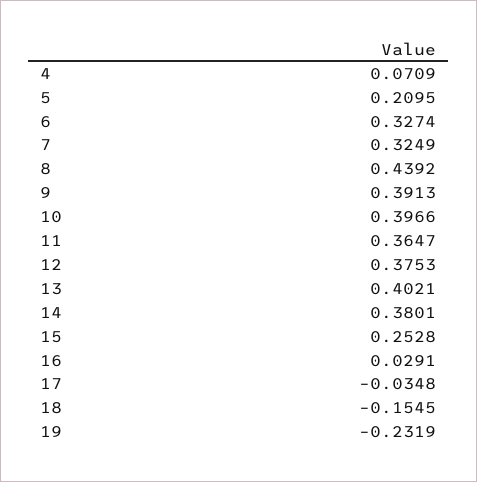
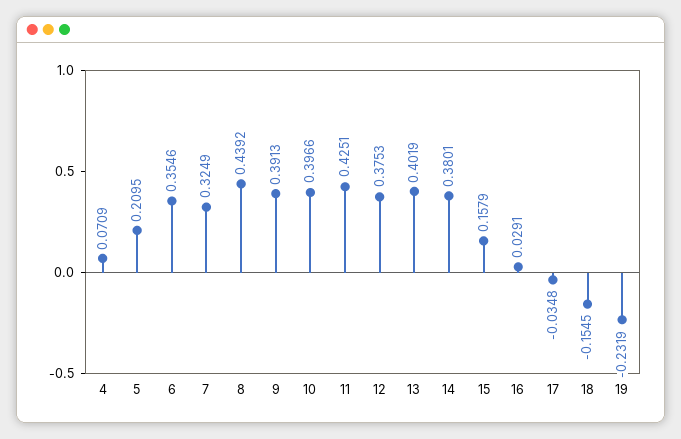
  {
    "4": 0.0709,
    "5": 0.2095,
-   "6": 0.3274,
+   "6": 0.3546,
    "7": 0.3249,
    "8": 0.4392,
    "9": 0.3913,
    "10": 0.3966,
-   "11": 0.3647,
+   "11": 0.4251,
    "12": 0.3753,
-   "13": 0.4021,
+   "13": 0.4019,
    "14": 0.3801,
-   "15": 0.2528,
+   "15": 0.1579,
    "16": 0.0291,
    "17": -0.0348,
    "18": -0.1545,
    "19": -0.2319
  }

